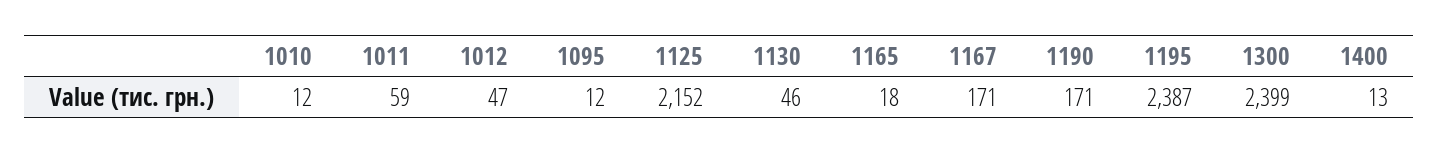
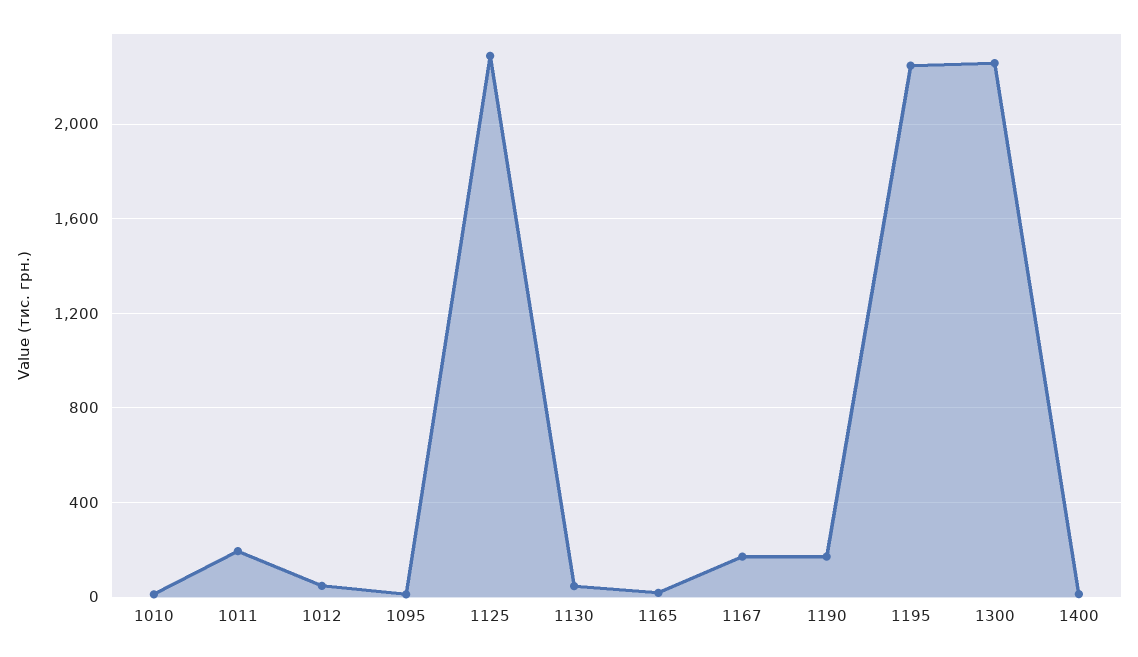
  {
    "1010": 12,
-   "1011": 59,
+   "1011": 200,
    "1012": 47,
    "1095": 12,
-   "1125": 2152,
+   "1125": 2300,
    "1130": 46,
    "1165": 18,
    "1167": 171,
    "1190": 171,
-   "1195": 2387,
+   "1195": 2250,
-   "1300": 2399,
+   "1300": 2250,
    "1400": 13
  }

